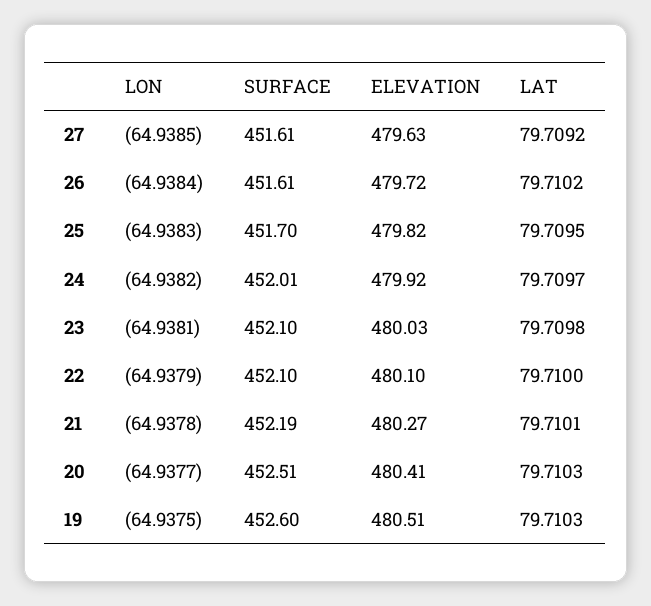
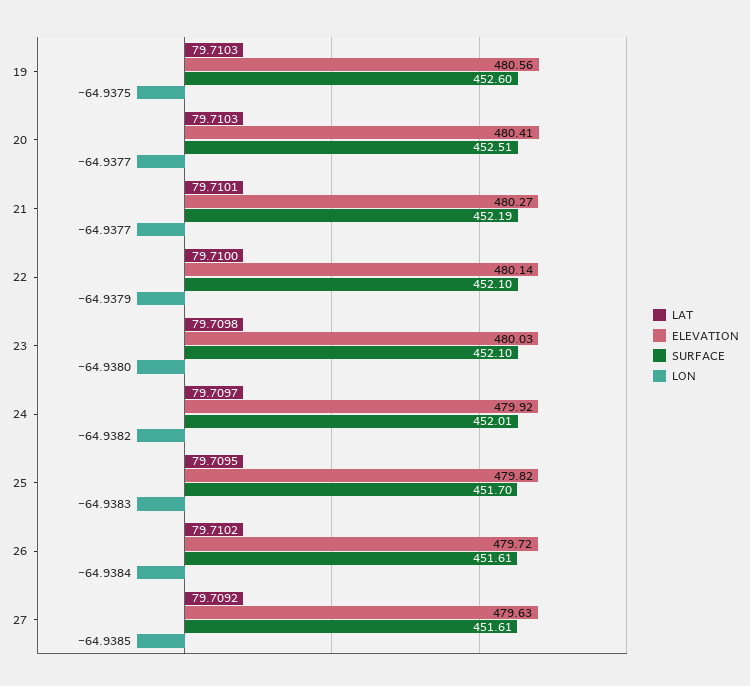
  {
    "LON": {
      "27": -64.9385,
      "26": -64.9384,
      "25": -64.9383,
      "24": -64.9382,
-     "23": -64.9381,
+     "23": -64.938,
      "22": -64.9379,
-     "21": -64.9378,
+     "21": -64.9377,
      "20": -64.9377,
      "19": -64.9375
    },
    "SURFACE": {
      "27": 451.61,
      "26": 451.61,
      "25": 451.7,
      "24": 452.01,
      "23": 452.1,
      "22": 452.1,
      "21": 452.19,
      "20": 452.51,
      "19": 452.6
    },
    "ELEVATION": {
      "27": 479.63,
      "26": 479.72,
      "25": 479.82,
      "24": 479.92,
      "23": 480.03,
-     "22": 480.1,
+     "22": 480.14,
      "21": 480.27,
      "20": 480.41,
-     "19": 480.51
+     "19": 480.56
    },
    "LAT": {
      "27": 79.7092,
      "26": 79.7102,
      "25": 79.7095,
      "24": 79.7097,
      "23": 79.7098,
      "22": 79.71,
      "21": 79.7101,
      "20": 79.7103,
      "19": 79.7103
    }
  }

